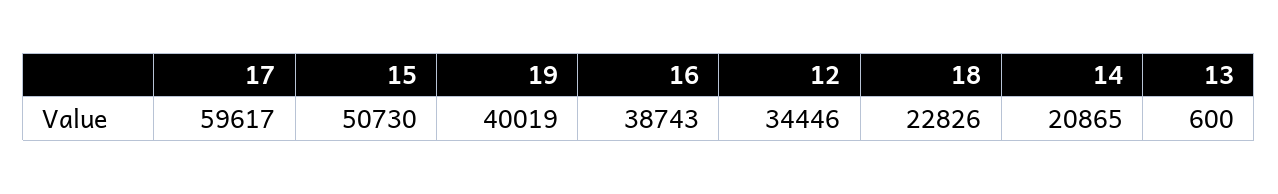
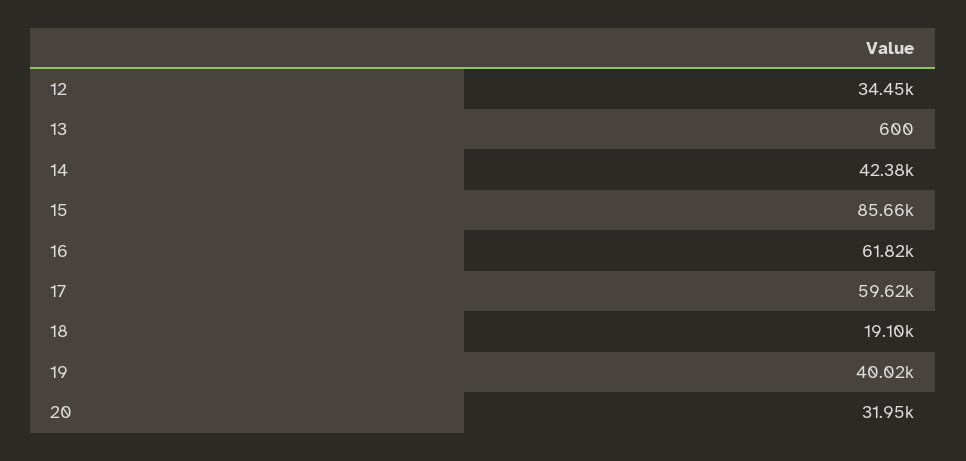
  {
    "17": 59617,
-   "15": 50730,
+   "15": 85660,
    "19": 40019,
-   "16": 38743,
+   "16": 61820,
    "12": 34446,
-   "18": 22826,
+   "18": 19100,
-   "14": 20865,
+   "14": 42380,
-   "13": 600
+   "13": 600,
+   "20": 31950
  }

